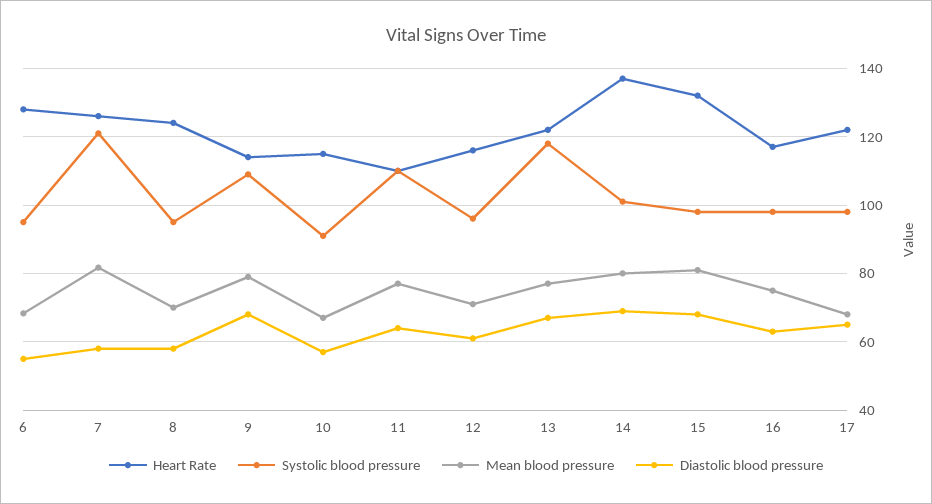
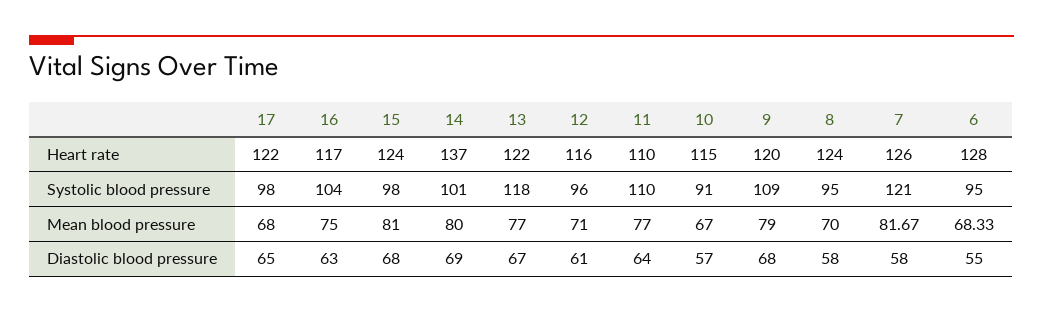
  {
    "Heart Rate": {
      "6": 128,
      "7": 126,
      "8": 124,
-     "9": 114,
+     "9": 120,
      "10": 115,
      "11": 110,
      "12": 116,
      "13": 122,
      "14": 137,
-     "15": 132,
+     "15": 124,
      "16": 117,
      "17": 122
    },
    "Systolic blood pressure": {
      "6": 95,
      "7": 121,
      "8": 95,
      "9": 109,
      "10": 91,
      "11": 110,
      "12": 96,
      "13": 118,
      "14": 101,
      "15": 98,
-     "16": 98,
+     "16": 104,
      "17": 98
    },
    "Mean blood pressure": {
      "6": 68.33,
      "7": 81.67,
      "8": 70,
      "9": 79,
      "10": 67,
      "11": 77,
      "12": 71,
      "13": 77,
      "14": 80,
      "15": 81,
      "16": 75,
      "17": 68
    },
    "Diastolic blood pressure": {
      "6": 55,
      "7": 58,
      "8": 58,
      "9": 68,
      "10": 57,
      "11": 64,
      "12": 61,
      "13": 67,
      "14": 69,
      "15": 68,
      "16": 63,
      "17": 65
    }
  }

